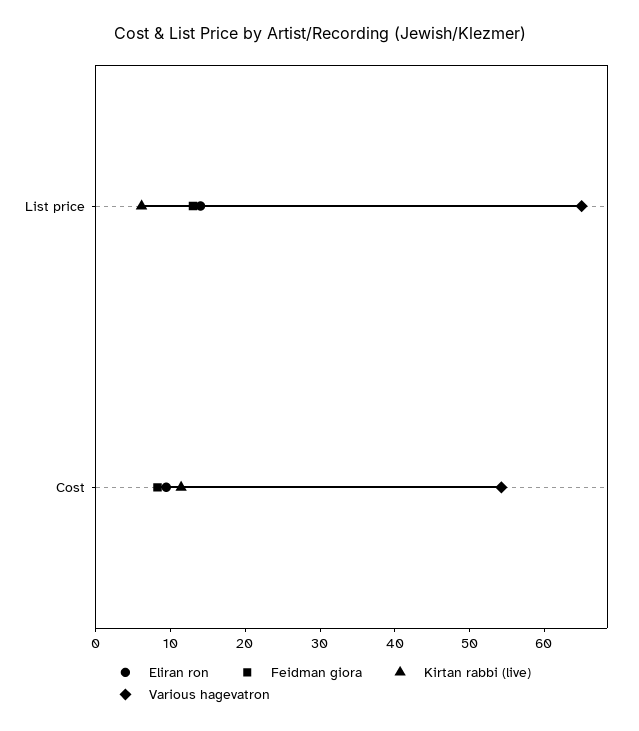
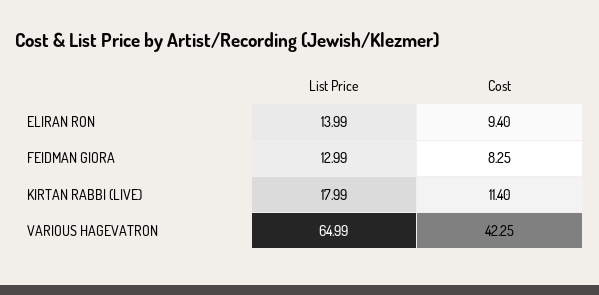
  {
    "Eliran ron": {
      "List price": 13.99,
      "Cost": 9.4
    },
    "Feidman giora": {
      "List price": 12.99,
      "Cost": 8.25
    },
    "Kirtan rabbi (live)": {
-     "List price": 6,
+     "List price": 17.99,
      "Cost": 11.4
    },
    "Various hagevatron": {
      "List price": 64.99,
-     "Cost": 54
+     "Cost": 42.25
    }
  }

